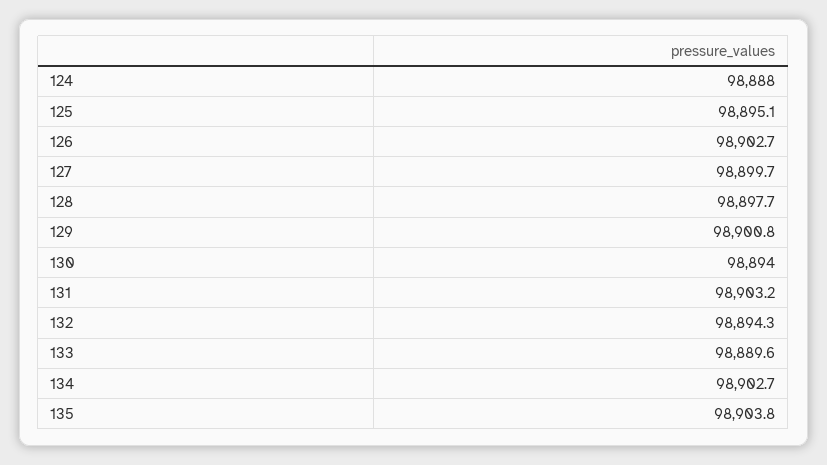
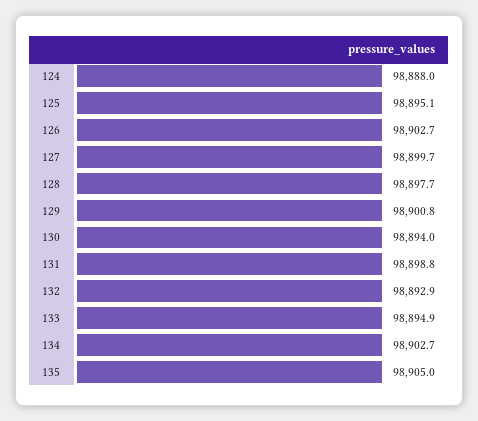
  {
    "124": 98888,
    "125": 98895.1,
    "126": 98902.7,
    "127": 98899.7,
    "128": 98897.7,
    "129": 98900.8,
    "130": 98894,
-   "131": 98903.2,
+   "131": 98898.8,
-   "132": 98894.3,
+   "132": 98892.9,
-   "133": 98889.6,
+   "133": 98894.9,
    "134": 98902.7,
-   "135": 98903.8
+   "135": 98905
  }

